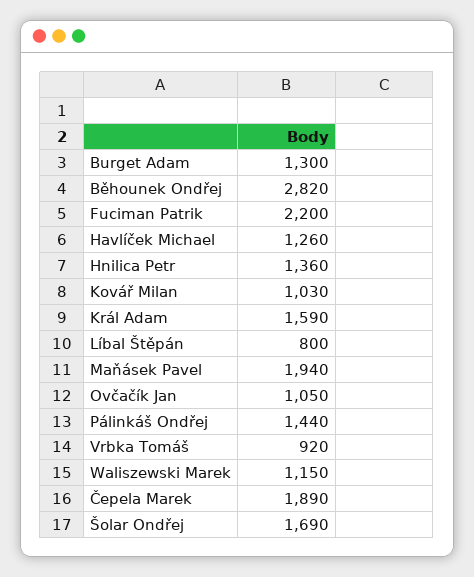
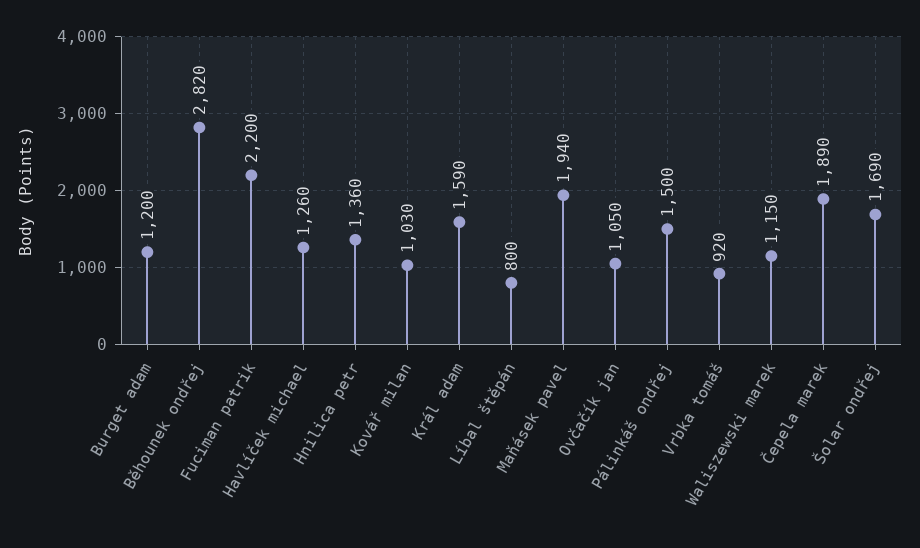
  {
-   "Burget Adam": 1300,
+   "Burget Adam": 1200,
    "Běhounek Ondřej": 2820,
    "Fuciman Patrik": 2200,
    "Havlíček Michael": 1260,
    "Hnilica Petr": 1360,
    "Kovář Milan": 1030,
    "Král Adam": 1590,
    "Líbal Štěpán": 800,
    "Maňásek Pavel": 1940,
    "Ovčačík Jan": 1050,
-   "Pálinkáš Ondřej": 1440,
+   "Pálinkáš Ondřej": 1500,
    "Vrbka Tomáš": 920,
    "Waliszewski Marek": 1150,
    "Čepela Marek": 1890,
    "Šolar Ondřej": 1690
  }

